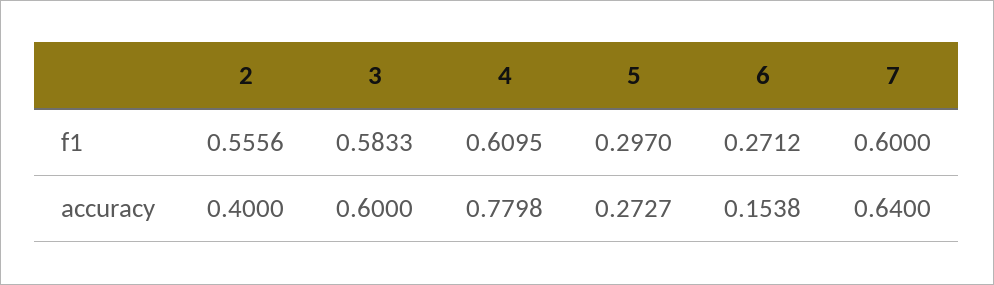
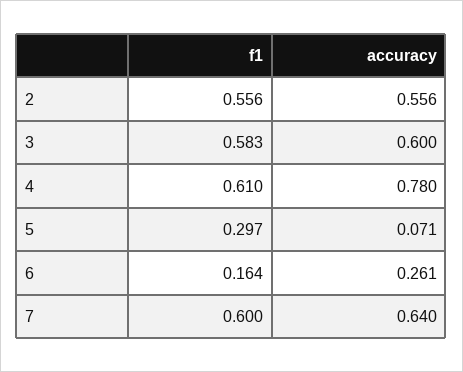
  {
    "2": {
      "f1": 0.5556,
-     "accuracy": 0.4
+     "accuracy": 0.556
    },
    "3": {
      "f1": 0.5833,
      "accuracy": 0.6
    },
    "4": {
      "f1": 0.6095,
      "accuracy": 0.7798
    },
    "5": {
      "f1": 0.297,
-     "accuracy": 0.2727
+     "accuracy": 0.071
    },
    "6": {
-     "f1": 0.2712,
+     "f1": 0.164,
-     "accuracy": 0.1538
+     "accuracy": 0.261
    },
    "7": {
      "f1": 0.6,
      "accuracy": 0.64
    }
  }

